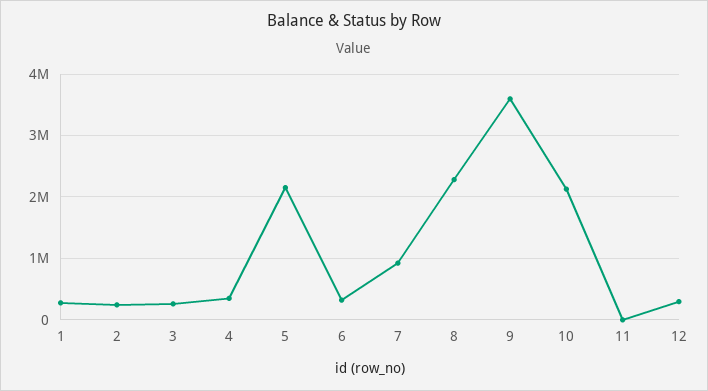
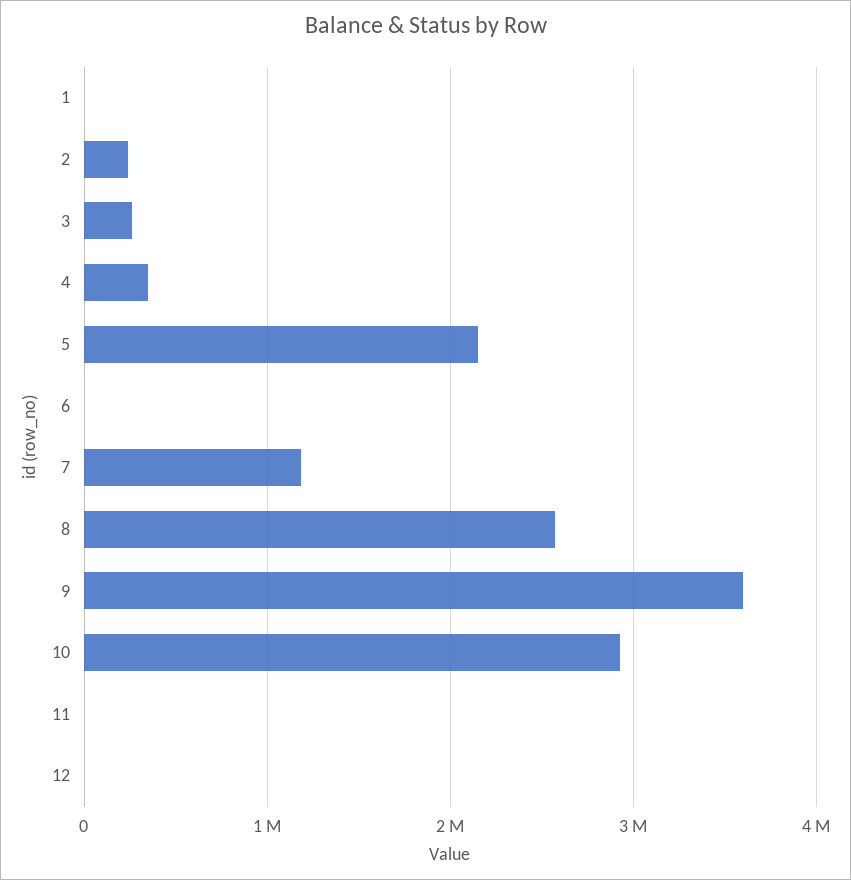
  {
-   "1": 300000,
+   "1": 0,
    "2": 200000,
    "3": 300000,
    "4": 300000,
    "5": 2200000,
-   "6": 300000,
+   "6": 0,
-   "7": 900000,
+   "7": 1200000,
-   "8": 2300000,
+   "8": 2600000,
    "9": 3600000,
-   "10": 2100000,
+   "10": 2900000,
    "11": 0,
-   "12": 300000
+   "12": 0
  }

